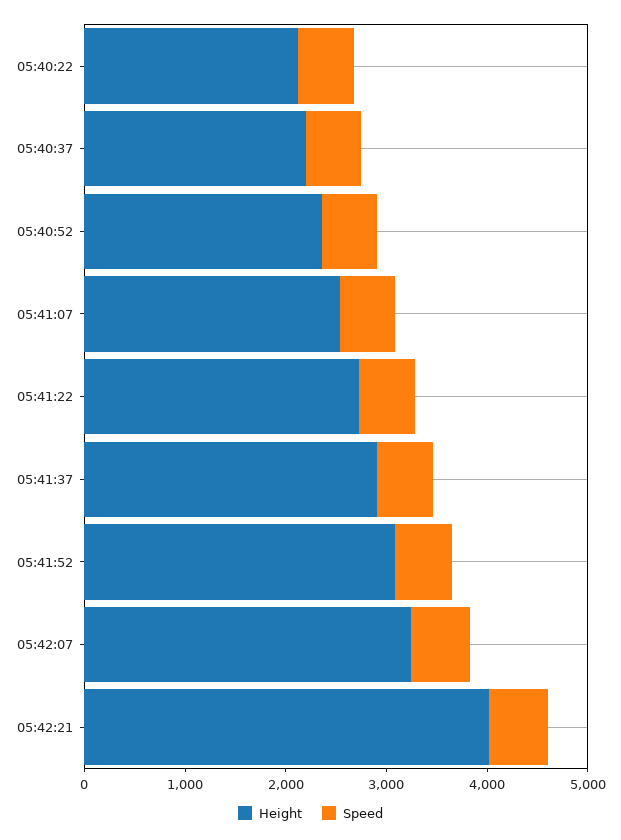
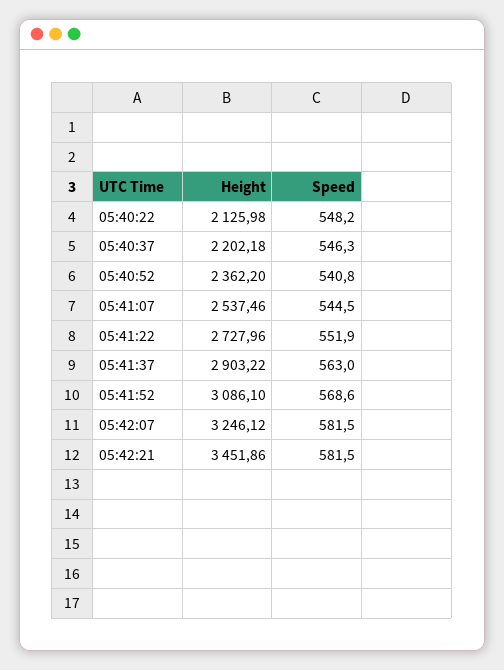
  {
    "Height": {
      "05:40:22": 2125.98,
      "05:40:37": 2202.18,
      "05:40:52": 2362.2,
      "05:41:07": 2537.46,
      "05:41:22": 2727.96,
      "05:41:37": 2903.22,
      "05:41:52": 3086.1,
      "05:42:07": 3246.12,
-     "05:42:21": 4000
+     "05:42:21": 3451.86
    },
    "Speed": {
      "05:40:22": 548.2,
      "05:40:37": 546.3,
      "05:40:52": 540.8,
      "05:41:07": 544.5,
      "05:41:22": 551.9,
      "05:41:37": 563,
      "05:41:52": 568.6,
      "05:42:07": 581.5,
      "05:42:21": 581.5
    }
  }

